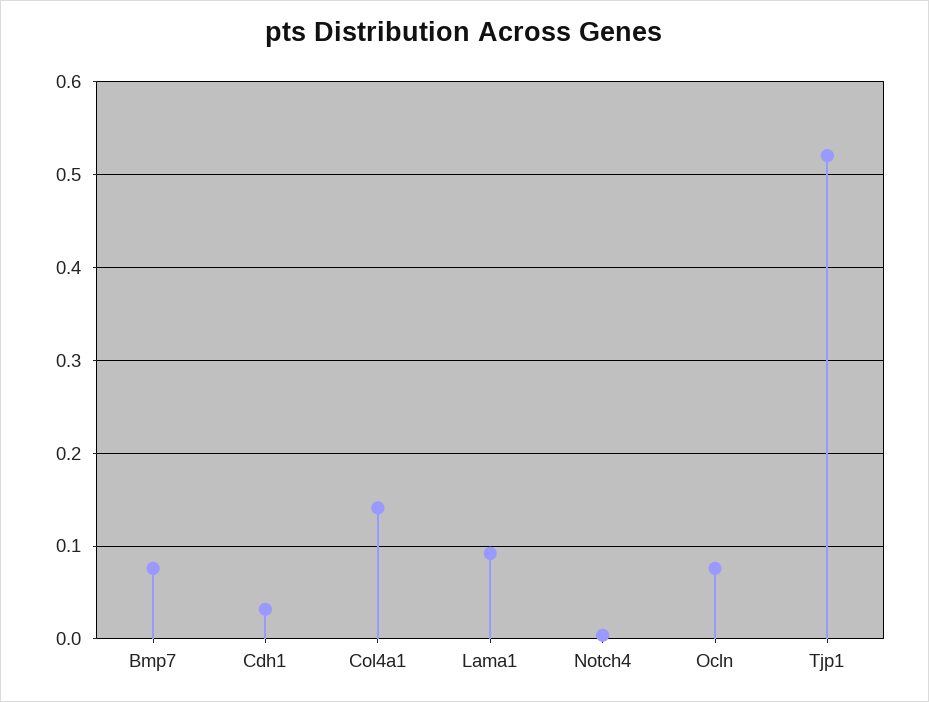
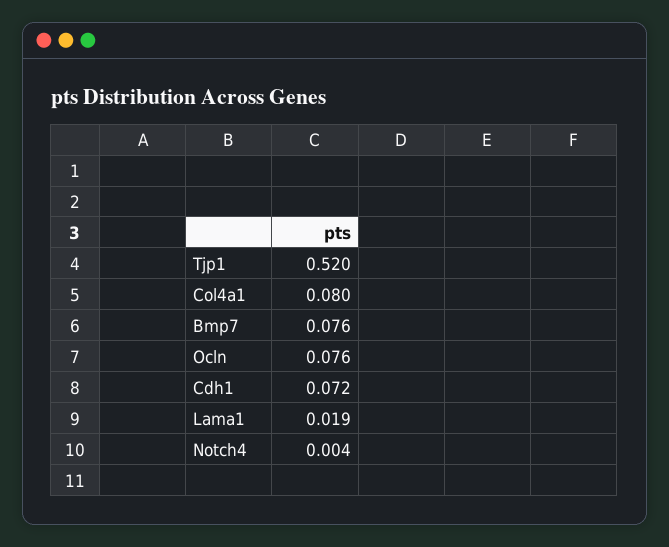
  {
    "Bmp7": 0.076,
-   "Cdh1": 0.03,
+   "Cdh1": 0.072,
-   "Col4a1": 0.14,
+   "Col4a1": 0.08,
-   "Lama1": 0.09,
+   "Lama1": 0.019,
    "Notch4": 0.004,
    "Ocln": 0.076,
    "Tjp1": 0.52
  }

